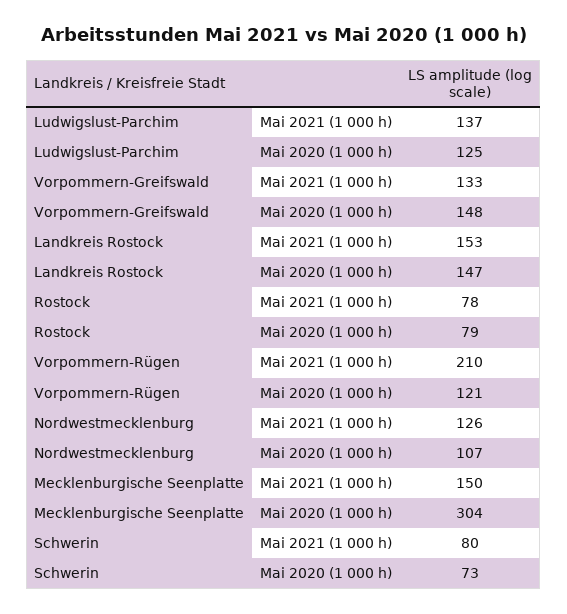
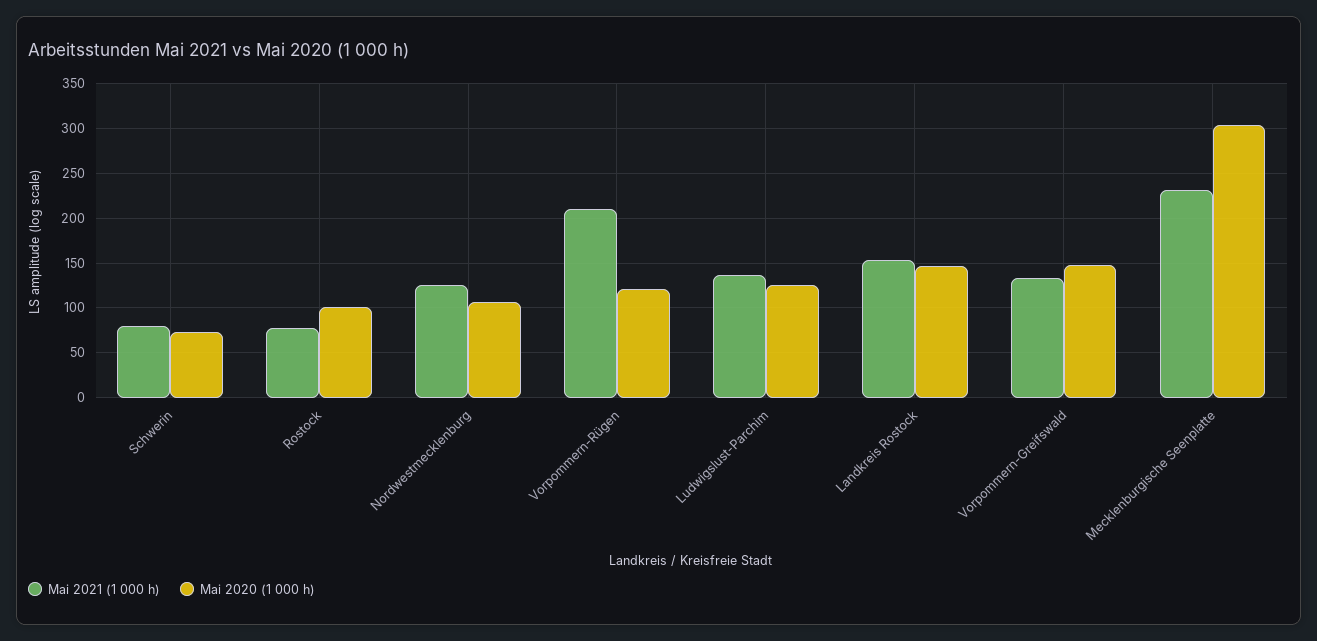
  {
    "Mai 2021 (1 000 h)": {
      "Ludwigslust-Parchim": 137,
      "Vorpommern-Greifswald": 133,
      "Landkreis Rostock": 153,
      "Rostock": 78,
      "Vorpommern-Rügen": 210,
      "Nordwestmecklenburg": 126,
-     "Mecklenburgische Seenplatte": 150,
+     "Mecklenburgische Seenplatte": 230,
      "Schwerin": 80
    },
    "Mai 2020 (1 000 h)": {
      "Ludwigslust-Parchim": 125,
      "Vorpommern-Greifswald": 148,
      "Landkreis Rostock": 147,
-     "Rostock": 79,
+     "Rostock": 100,
      "Vorpommern-Rügen": 121,
      "Nordwestmecklenburg": 107,
      "Mecklenburgische Seenplatte": 304,
      "Schwerin": 73
    }
  }

